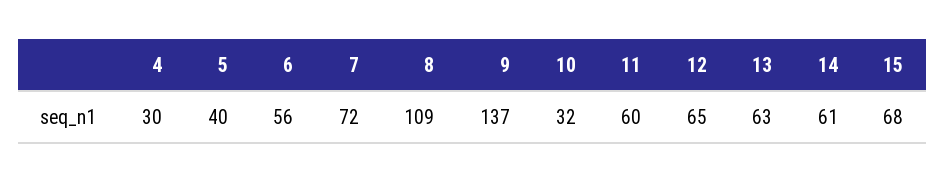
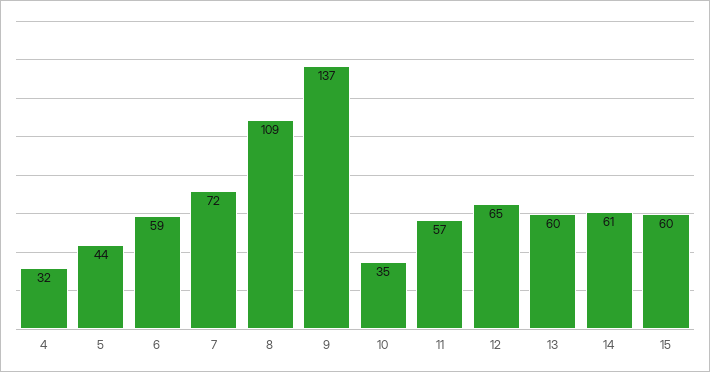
  {
-   "4": 30,
+   "4": 32,
-   "5": 40,
+   "5": 44,
-   "6": 56,
+   "6": 59,
    "7": 72,
    "8": 109,
    "9": 137,
-   "10": 32,
+   "10": 35,
-   "11": 60,
+   "11": 57,
    "12": 65,
-   "13": 63,
+   "13": 60,
    "14": 61,
-   "15": 68
+   "15": 60
  }

